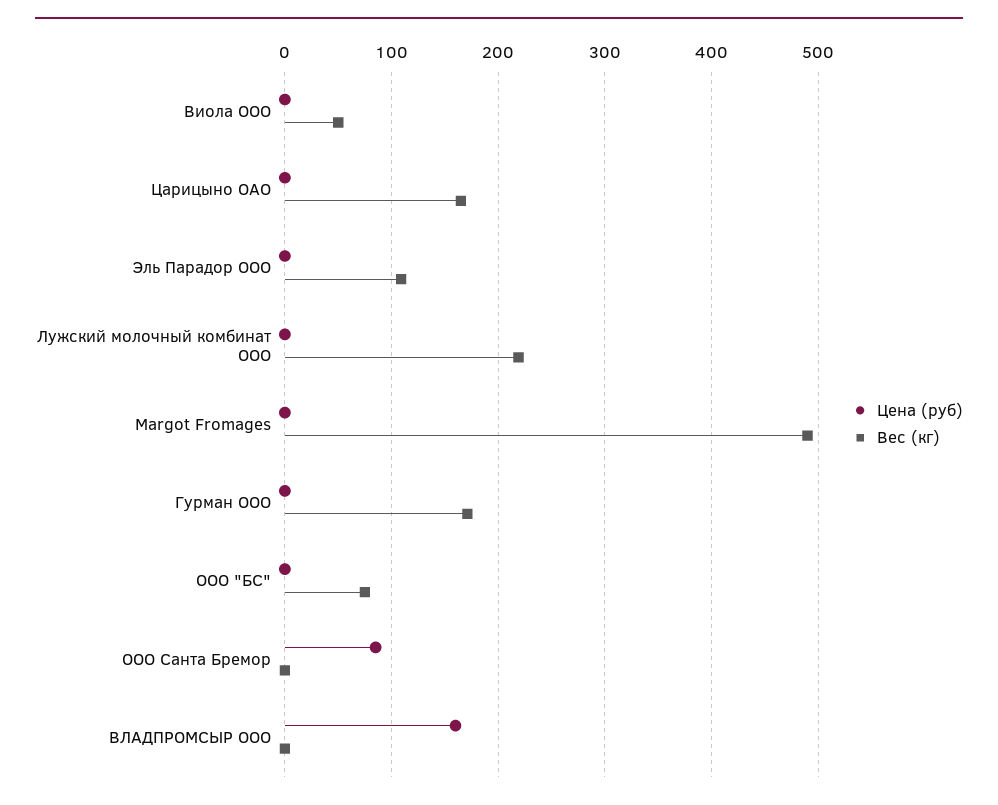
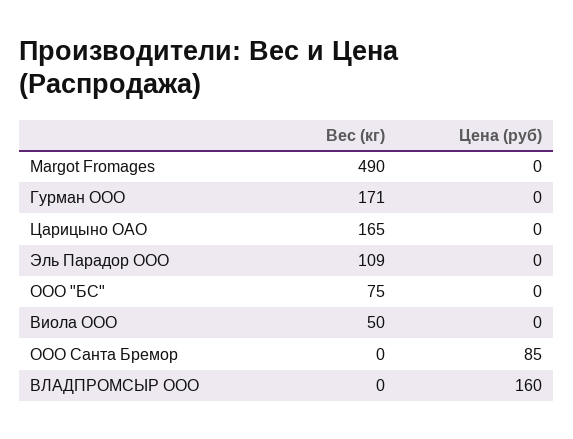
  {
    "Цена (руб)": {
      "Виола ООО": 0,
      "Царицыно ОАО": 0,
      "Эль Парадор ООО": 0,
-     "Лужский молочный комбинат ООО": 0,
      "Margot Fromages": 0,
      "Гурман ООО": 0,
      "ООО \"БС\"": 0,
      "ООО Санта Бремор": 85,
      "ВЛАДПРОМСЫР ООО": 160
    },
    "Вес (кг)": {
      "Виола ООО": 50,
      "Царицыно ОАО": 165,
      "Эль Парадор ООО": 109,
-     "Лужский молочный комбинат ООО": 220,
      "Margot Fromages": 490,
      "Гурман ООО": 171,
      "ООО \"БС\"": 75,
      "ООО Санта Бремор": 0,
      "ВЛАДПРОМСЫР ООО": 0
    }
  }

